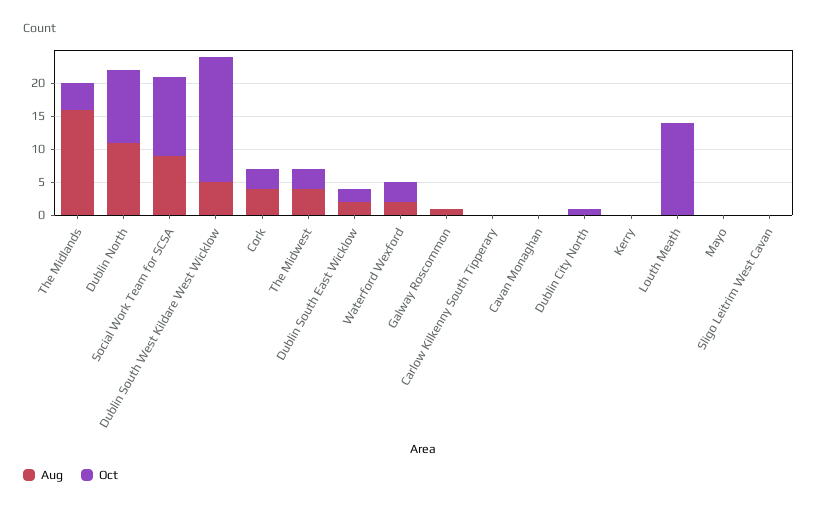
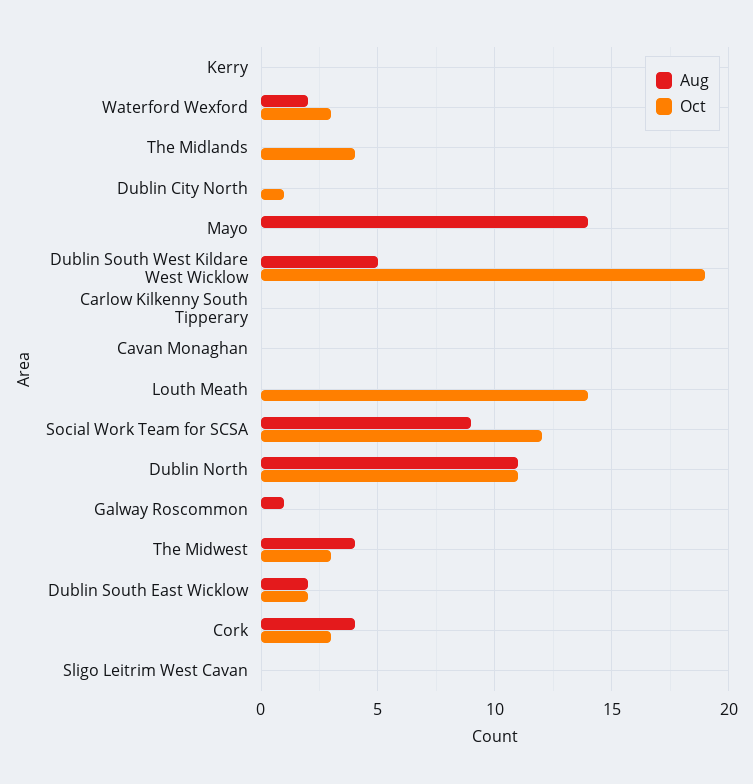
  {
    "Aug": {
-     "The Midlands": 15,
+     "The Midlands": 0,
      "Dublin North": 11,
      "Social Work Team for SCSA": 9,
      "Dublin South West Kildare West Wicklow": 5,
      "Cork": 4,
      "The Midwest": 4,
      "Dublin South East Wicklow": 2,
      "Waterford Wexford": 2,
      "Galway Roscommon": 1,
      "Carlow Kilkenny South Tipperary": 0,
      "Cavan Monaghan": 0,
      "Dublin City North": 0,
      "Kerry": 0,
      "Louth Meath": 0,
-     "Mayo": 0,
+     "Mayo": 14,
      "Sligo Leitrim West Cavan": 0
    },
    "Oct": {
      "The Midlands": 4,
      "Dublin North": 11,
      "Social Work Team for SCSA": 12,
      "Dublin South West Kildare West Wicklow": 19,
      "Cork": 3,
      "The Midwest": 3,
      "Dublin South East Wicklow": 2,
      "Waterford Wexford": 3,
      "Galway Roscommon": 0,
      "Carlow Kilkenny South Tipperary": 0,
      "Cavan Monaghan": 0,
      "Dublin City North": 1,
      "Kerry": 0,
      "Louth Meath": 14,
      "Mayo": 0,
      "Sligo Leitrim West Cavan": 0
    }
  }

